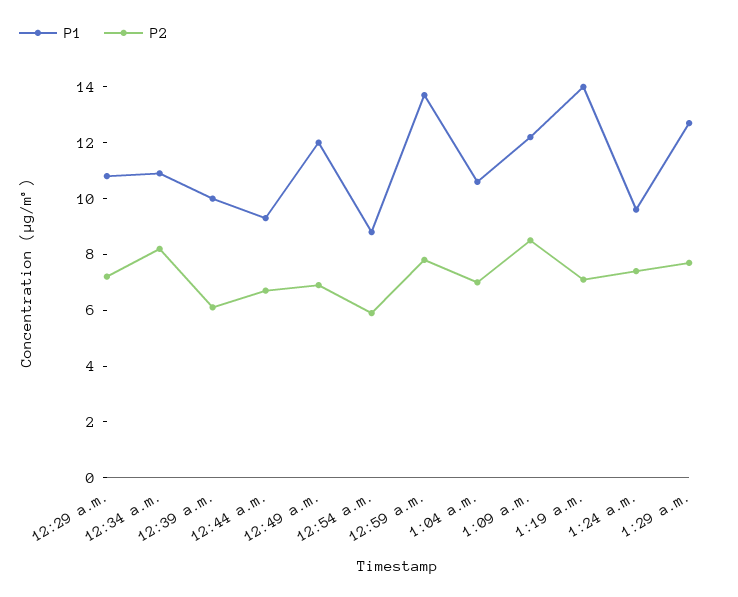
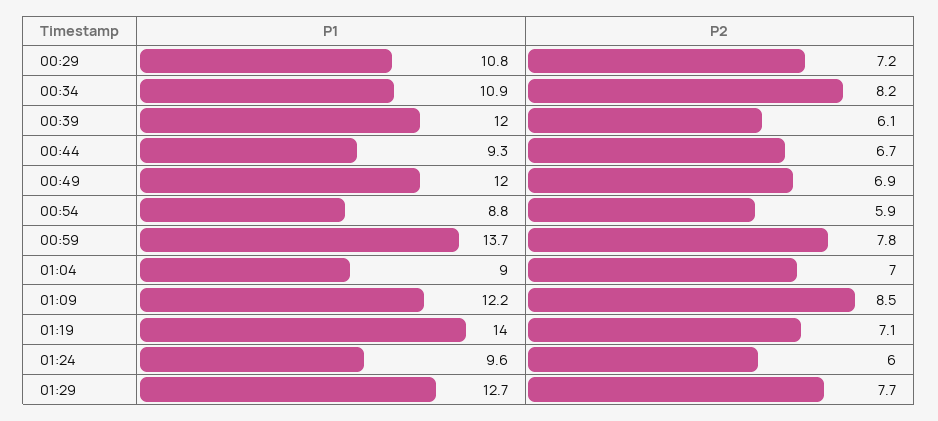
  {
    "P1": {
      "12:29 a.m.": 10.8,
      "12:34 a.m.": 10.9,
-     "12:39 a.m.": 10,
+     "12:39 a.m.": 12,
      "12:44 a.m.": 9.3,
      "12:49 a.m.": 12,
      "12:54 a.m.": 8.8,
      "12:59 a.m.": 13.7,
-     "1:04 a.m.": 10.5,
+     "1:04 a.m.": 9,
      "1:09 a.m.": 12.2,
      "1:19 a.m.": 14,
      "1:24 a.m.": 9.6,
      "1:29 a.m.": 12.7
    },
    "P2": {
      "12:29 a.m.": 7.2,
      "12:34 a.m.": 8.2,
      "12:39 a.m.": 6.1,
      "12:44 a.m.": 6.7,
      "12:49 a.m.": 6.9,
      "12:54 a.m.": 5.9,
      "12:59 a.m.": 7.8,
      "1:04 a.m.": 7,
      "1:09 a.m.": 8.5,
      "1:19 a.m.": 7.1,
-     "1:24 a.m.": 7.5,
+     "1:24 a.m.": 6,
      "1:29 a.m.": 7.7
    }
  }

